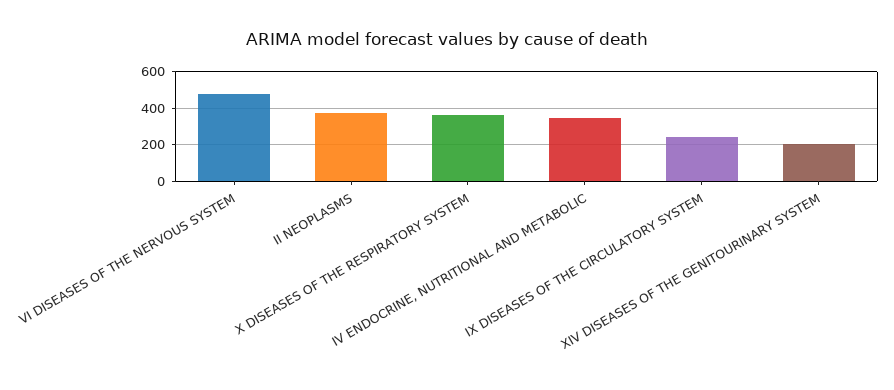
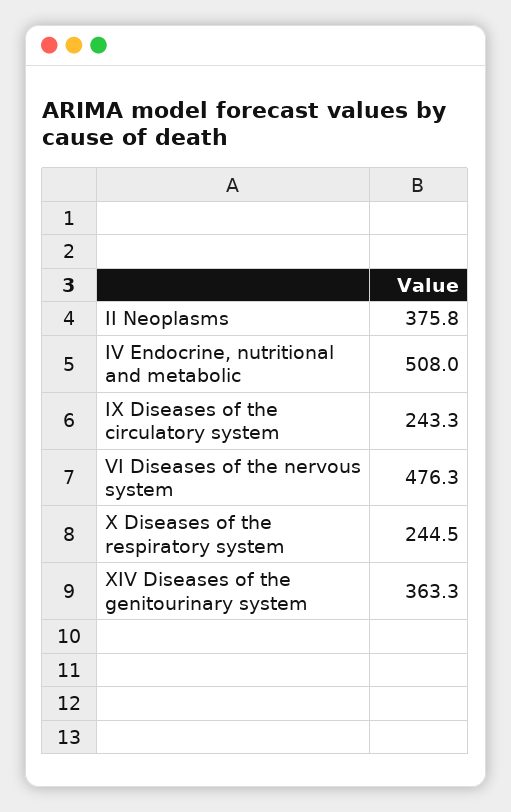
  {
    "VI DISEASES OF THE NERVOUS SYSTEM": 476.3,
    "II NEOPLASMS": 375.8,
-   "X DISEASES OF THE RESPIRATORY SYSTEM": 350,
+   "X DISEASES OF THE RESPIRATORY SYSTEM": 244.5,
-   "IV ENDOCRINE, NUTRITIONAL AND METABOLIC": 350,
+   "IV ENDOCRINE, NUTRITIONAL AND METABOLIC": 508,
    "IX DISEASES OF THE CIRCULATORY SYSTEM": 243.3,
-   "XIV DISEASES OF THE GENITOURINARY SYSTEM": 200
+   "XIV DISEASES OF THE GENITOURINARY SYSTEM": 363.3
  }

